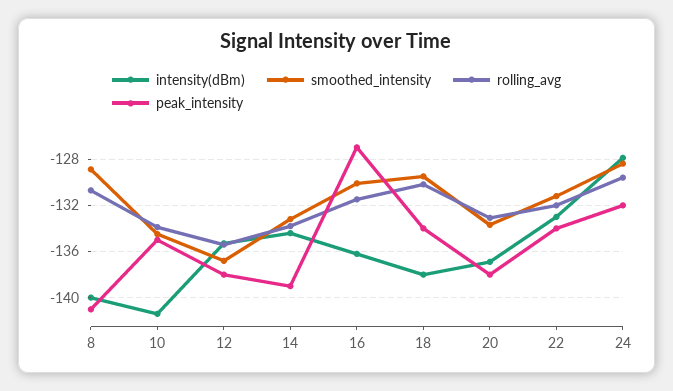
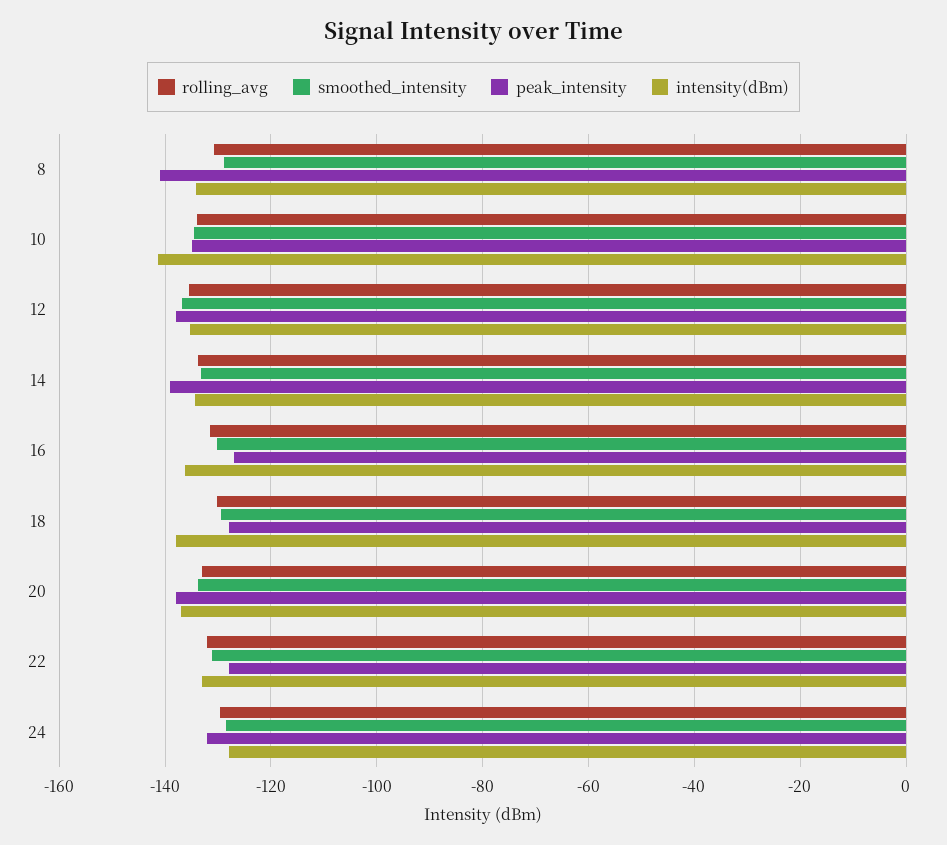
  {
    "intensity(dBm)": {
-     "8": -140,
+     "8": -134,
      "10": -141,
      "12": -135,
      "14": -134,
      "16": -136,
      "18": -138,
      "20": -137,
      "22": -133,
      "24": -128
    },
    "smoothed_intensity": {
      "8": -129,
      "10": -135,
      "12": -137,
      "14": -133,
      "16": -130,
      "18": -130,
      "20": -134,
      "22": -131,
      "24": -128
    },
    "rolling_avg": {
      "8": -131,
      "10": -134,
      "12": -135,
      "14": -134,
      "16": -132,
      "18": -130,
      "20": -133,
      "22": -132,
      "24": -130
    },
    "peak_intensity": {
      "8": -141,
      "10": -135,
      "12": -138,
      "14": -139,
      "16": -127,
-     "18": -134,
+     "18": -128,
      "20": -138,
-     "22": -134,
+     "22": -128,
      "24": -132
    }
  }

